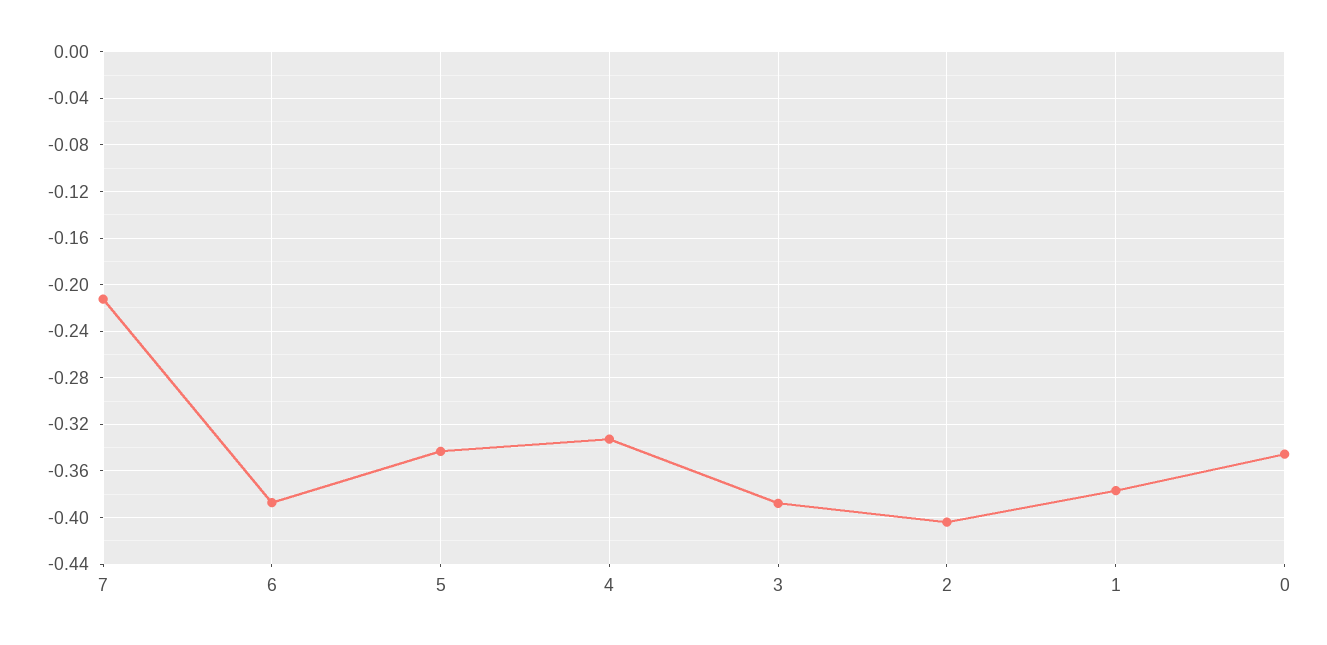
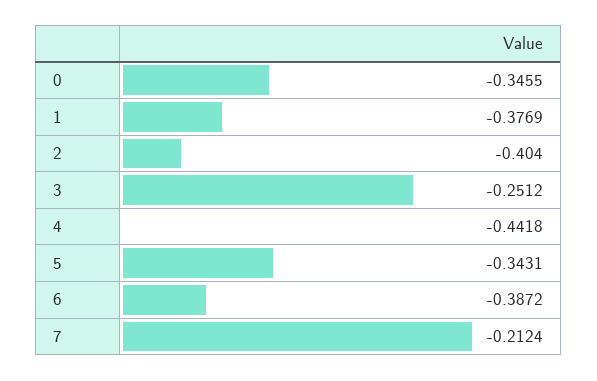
  {
    "7": -0.2124,
    "6": -0.3872,
    "5": -0.3431,
-   "4": -0.33,
+   "4": -0.4418,
-   "3": -0.39,
+   "3": -0.2512,
    "2": -0.404,
    "1": -0.3769,
    "0": -0.3455
  }

